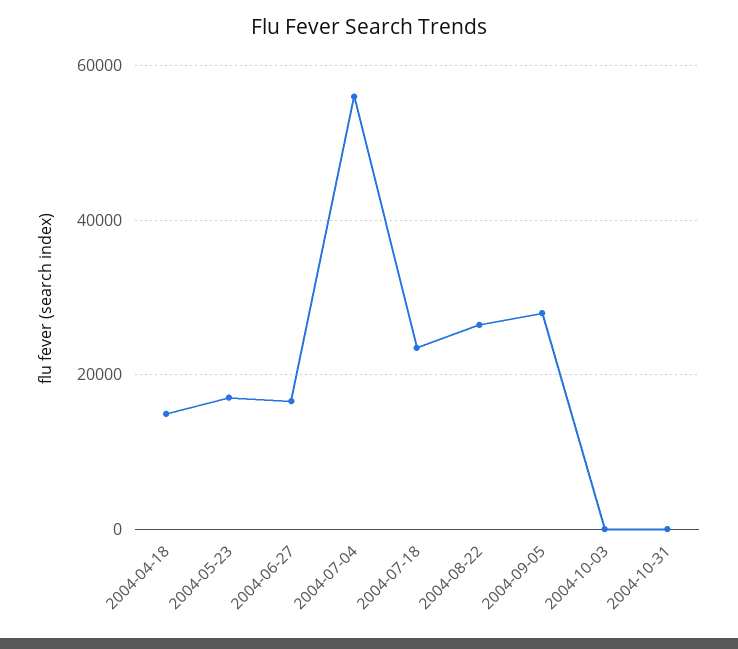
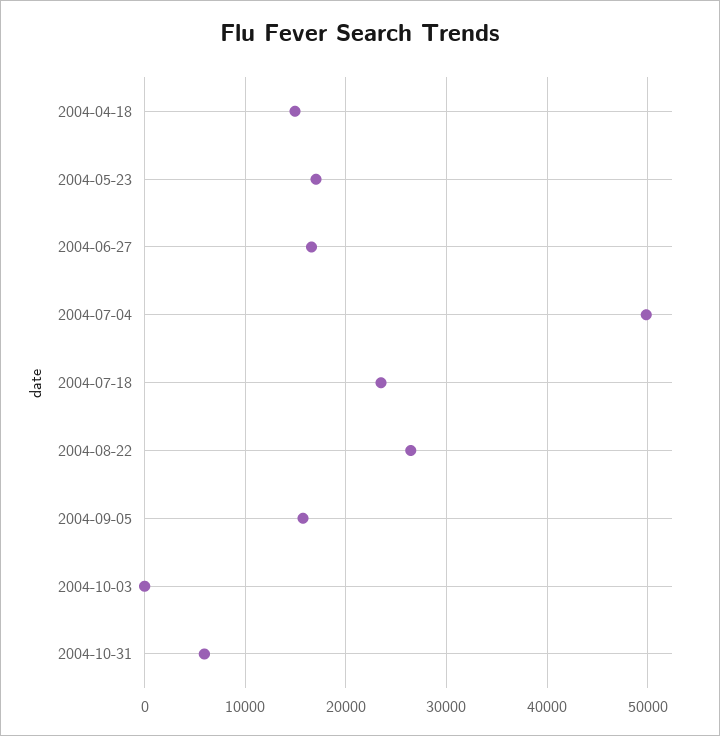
  {
    "2004-04-18": 15000,
    "2004-05-23": 17000,
    "2004-06-27": 17000,
-   "2004-07-04": 56000,
+   "2004-07-04": 50000,
    "2004-07-18": 24000,
    "2004-08-22": 26000,
-   "2004-09-05": 28000,
+   "2004-09-05": 16000,
    "2004-10-03": 0,
-   "2004-10-31": 0
+   "2004-10-31": 6000
  }

